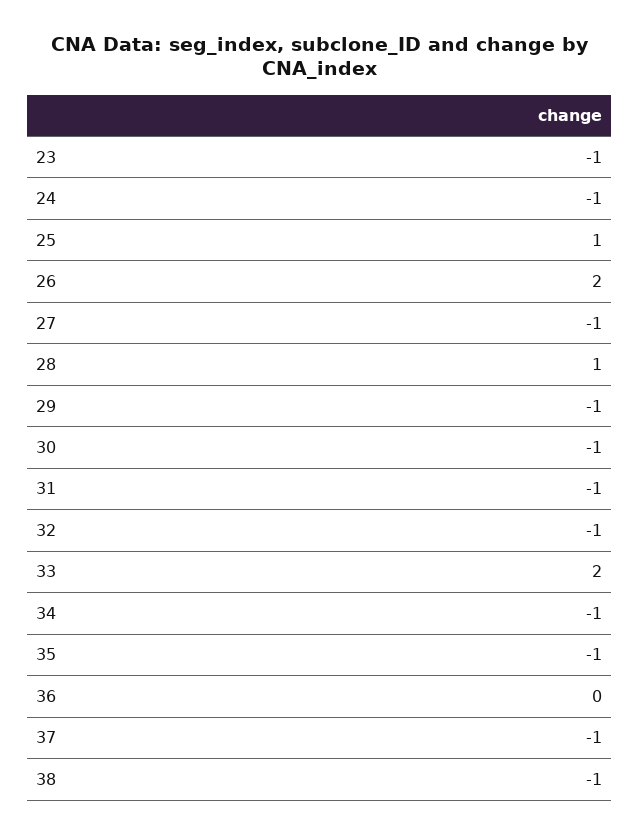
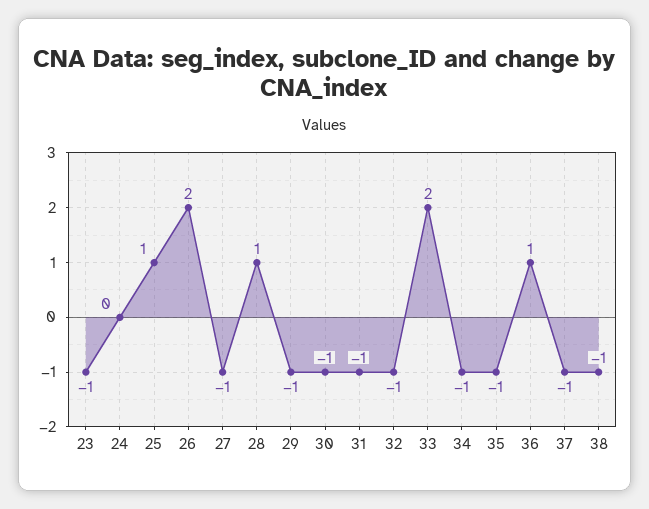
  {
    "23": -1,
-   "24": -1,
+   "24": 0,
    "25": 1,
    "26": 2,
    "27": -1,
    "28": 1,
    "29": -1,
    "30": -1,
    "31": -1,
    "32": -1,
    "33": 2,
    "34": -1,
    "35": -1,
-   "36": 0,
+   "36": 1,
    "37": -1,
    "38": -1
  }

